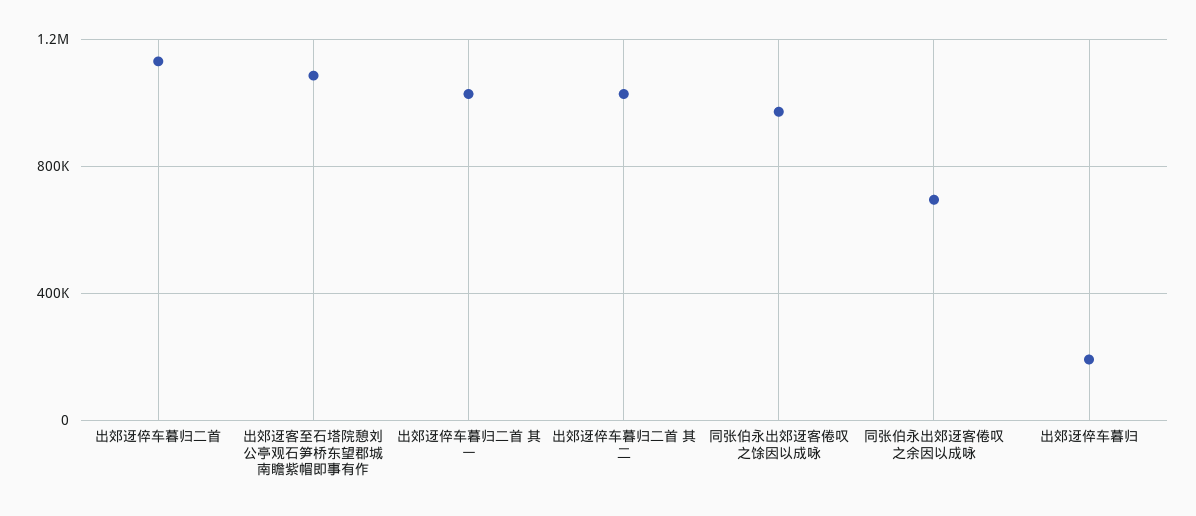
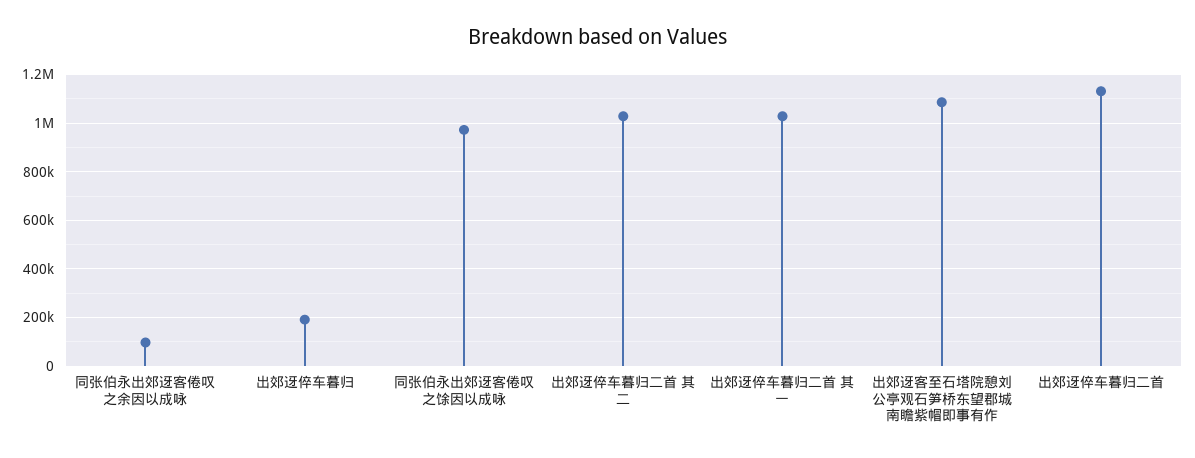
  {
    "出郊迓倅车暮归二首": 1125000,
    "出郊迓客至石塔院憩刘公亭观石笋桥东望郡城南瞻紫帽即事有作": 1075000,
    "出郊迓倅车暮归二首 其一": 1025000,
    "出郊迓倅车暮归二首 其二": 1025000,
    "同张伯永出郊迓客倦叹之馀因以成咏": 975000,
-   "同张伯永出郊迓客倦叹之余因以成咏": 700000,
+   "同张伯永出郊迓客倦叹之余因以成咏": 100000,
    "出郊迓倅车暮归": 200000
  }

